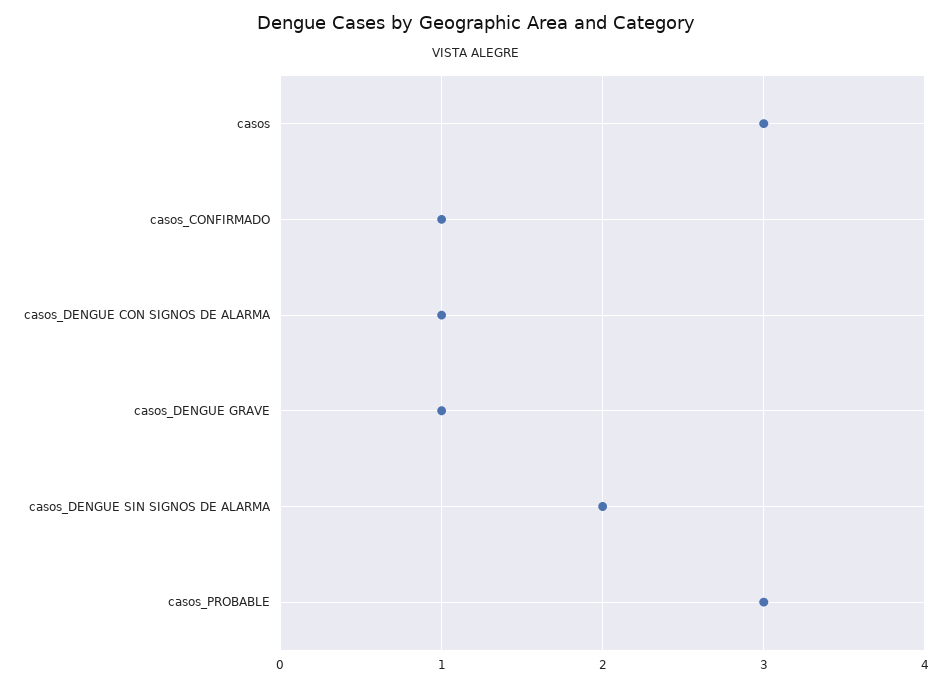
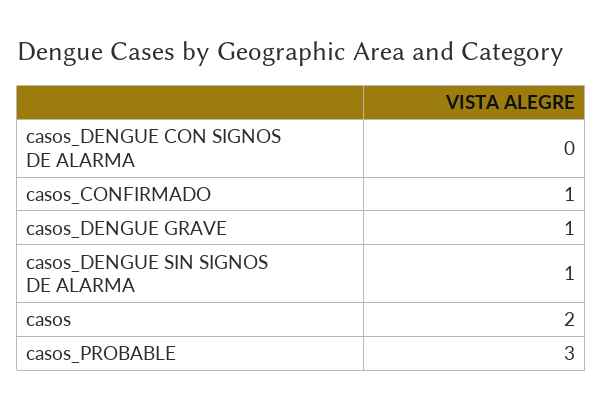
  {
-   "casos": 3,
+   "casos": 2,
    "casos_CONFIRMADO": 1,
-   "casos_DENGUE CON SIGNOS DE ALARMA": 1,
+   "casos_DENGUE CON SIGNOS DE ALARMA": 0,
    "casos_DENGUE GRAVE": 1,
-   "casos_DENGUE SIN SIGNOS DE ALARMA": 2,
+   "casos_DENGUE SIN SIGNOS DE ALARMA": 1,
    "casos_PROBABLE": 3
  }

